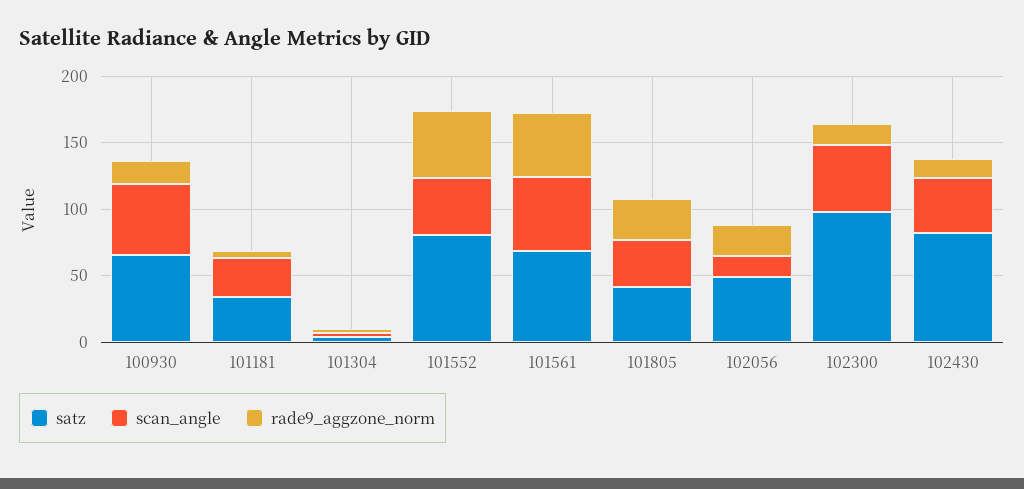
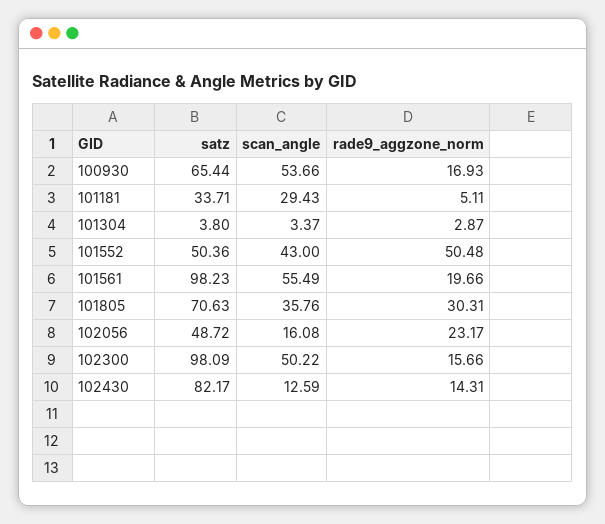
  {
    "satz": {
      "100930": 65.44,
      "101181": 33.71,
      "101304": 3.8,
-     "101552": 80,
+     "101552": 50.36,
-     "101561": 70,
+     "101561": 98.23,
-     "101805": 40,
+     "101805": 70.63,
      "102056": 48.72,
      "102300": 98.09,
      "102430": 82.17
    },
    "scan_angle": {
      "100930": 53.66,
      "101181": 29.43,
      "101304": 3.37,
      "101552": 43,
      "101561": 55.49,
      "101805": 35.76,
      "102056": 16.08,
      "102300": 50.22,
-     "102430": 40
+     "102430": 12.59
    },
    "rade9_aggzone_norm": {
      "100930": 16.93,
      "101181": 5.11,
      "101304": 2.87,
      "101552": 50.48,
-     "101561": 50,
+     "101561": 19.66,
      "101805": 30.31,
      "102056": 23.17,
      "102300": 15.66,
      "102430": 14.31
    }
  }

